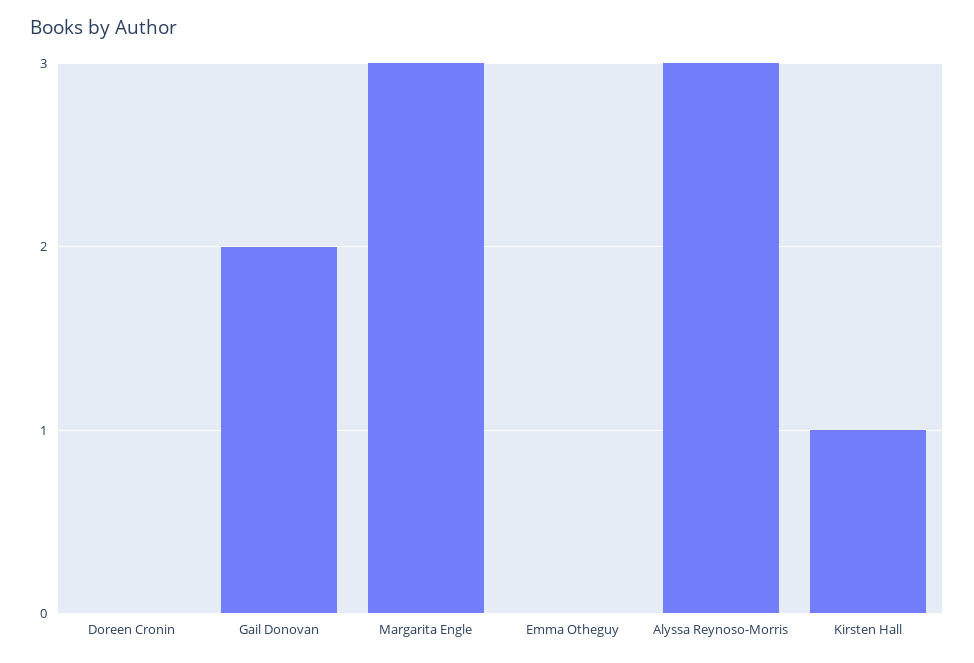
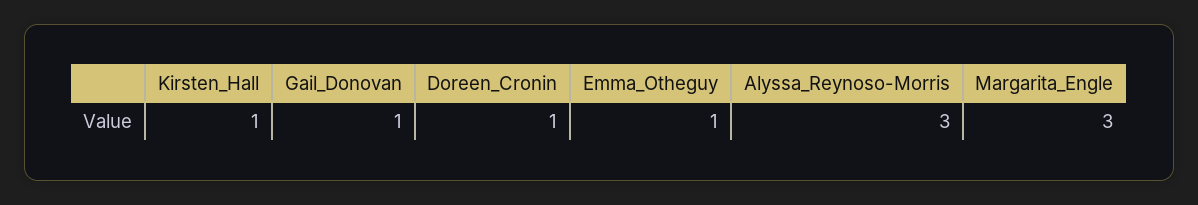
  {
-   "Doreen Cronin": 0,
+   "Doreen Cronin": 1,
-   "Gail Donovan": 2,
+   "Gail Donovan": 1,
    "Margarita Engle": 3,
-   "Emma Otheguy": 0,
+   "Emma Otheguy": 1,
    "Alyssa Reynoso-Morris": 3,
    "Kirsten Hall": 1
  }

